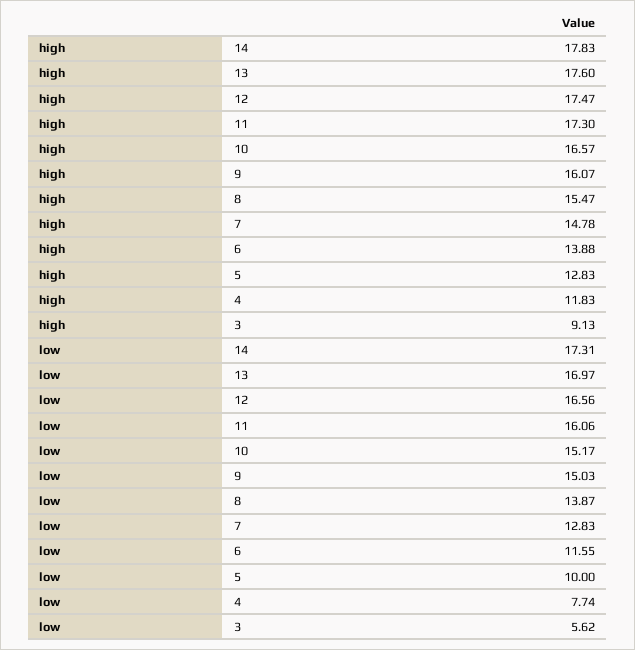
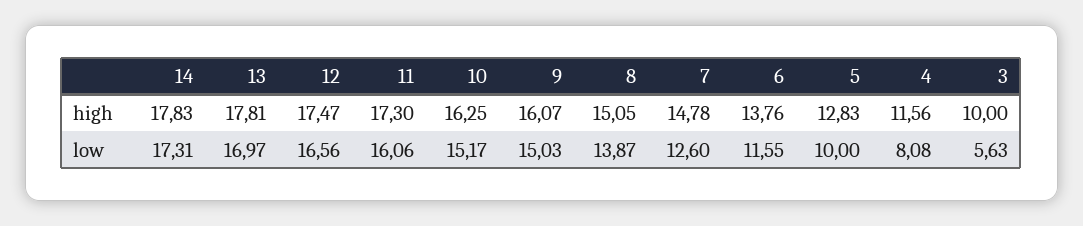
  {
    "high": {
      "14": 17.83,
-     "13": 17.6,
+     "13": 17.81,
      "12": 17.47,
      "11": 17.3,
-     "10": 16.57,
+     "10": 16.25,
      "9": 16.07,
-     "8": 15.47,
+     "8": 15.05,
      "7": 14.78,
-     "6": 13.88,
+     "6": 13.76,
      "5": 12.83,
-     "4": 11.83,
+     "4": 11.56,
-     "3": 9.13
+     "3": 10
    },
    "low": {
      "14": 17.31,
      "13": 16.97,
      "12": 16.56,
      "11": 16.06,
      "10": 15.17,
      "9": 15.03,
      "8": 13.87,
-     "7": 12.83,
+     "7": 12.6,
      "6": 11.55,
      "5": 10,
-     "4": 7.74,
+     "4": 8.08,
-     "3": 5.62
+     "3": 5.63
    }
  }

